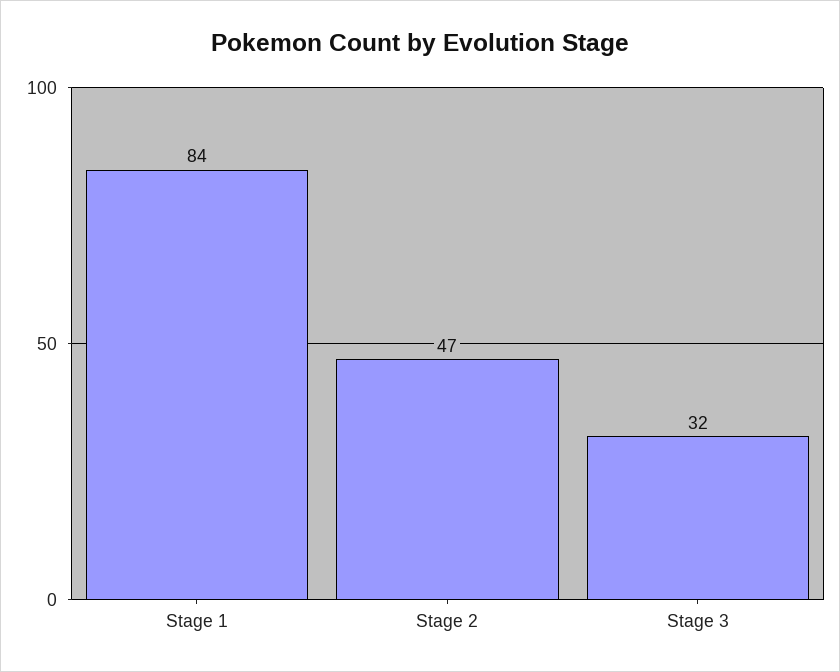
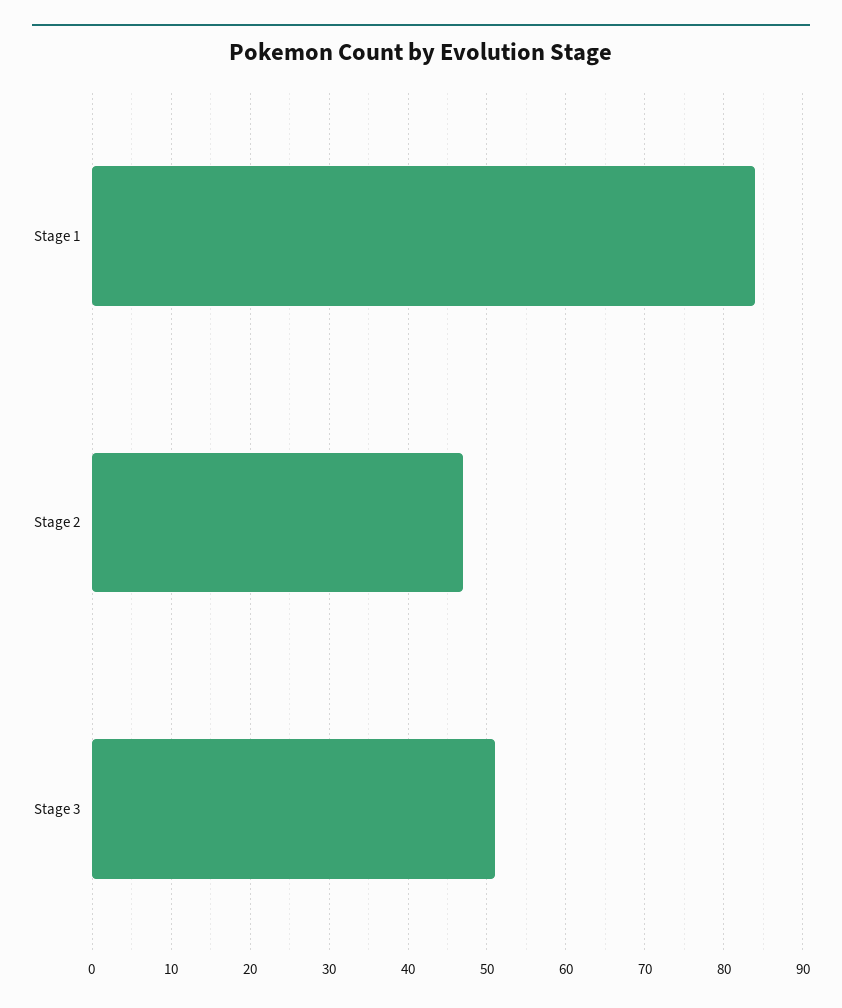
  {
    "Stage 1": 84,
    "Stage 2": 47,
-   "Stage 3": 32
+   "Stage 3": 51
  }

